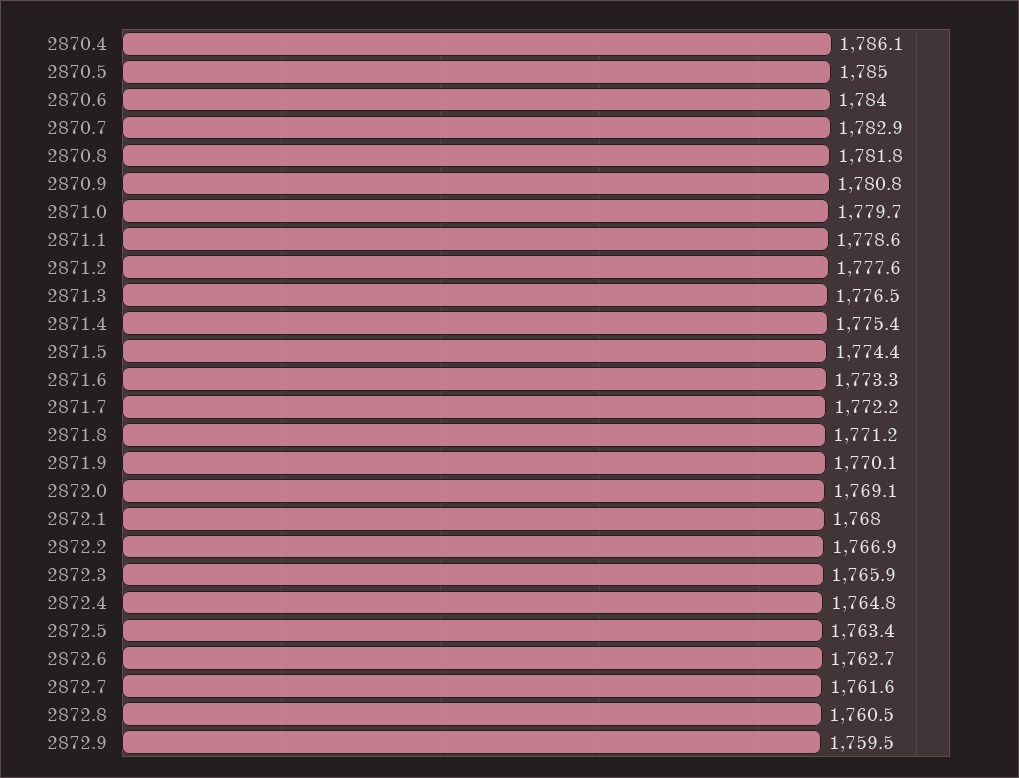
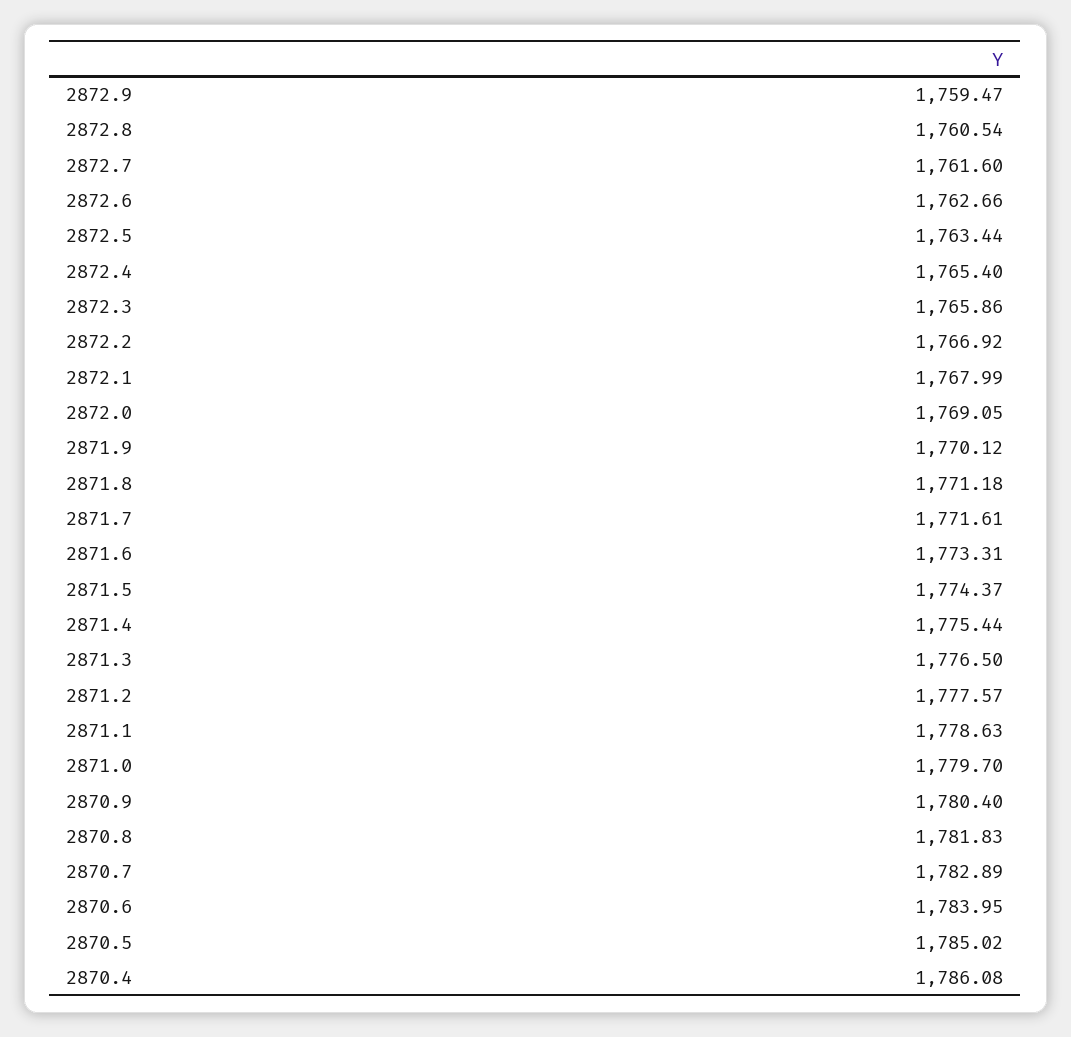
  {
    "2870.4": 1786.08,
    "2870.5": 1785.02,
    "2870.6": 1783.95,
    "2870.7": 1782.89,
    "2870.8": 1781.83,
-   "2870.9": 1780.8,
+   "2870.9": 1780.4,
    "2871.0": 1779.7,
    "2871.1": 1778.63,
    "2871.2": 1777.57,
    "2871.3": 1776.5,
    "2871.4": 1775.44,
    "2871.5": 1774.37,
    "2871.6": 1773.31,
-   "2871.7": 1772.2,
+   "2871.7": 1771.61,
    "2871.8": 1771.18,
    "2871.9": 1770.12,
    "2872.0": 1769.05,
    "2872.1": 1767.99,
    "2872.2": 1766.92,
    "2872.3": 1765.86,
-   "2872.4": 1764.8,
+   "2872.4": 1765.4,
    "2872.5": 1763.44,
    "2872.6": 1762.66,
    "2872.7": 1761.6,
    "2872.8": 1760.54,
    "2872.9": 1759.47
  }

